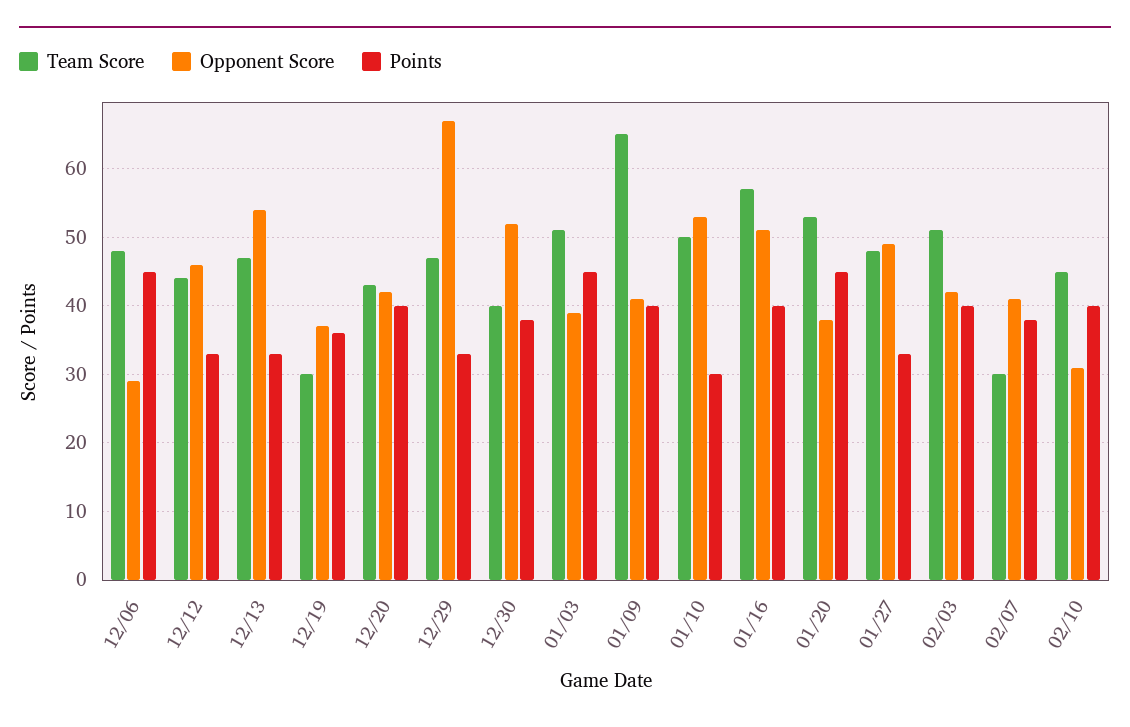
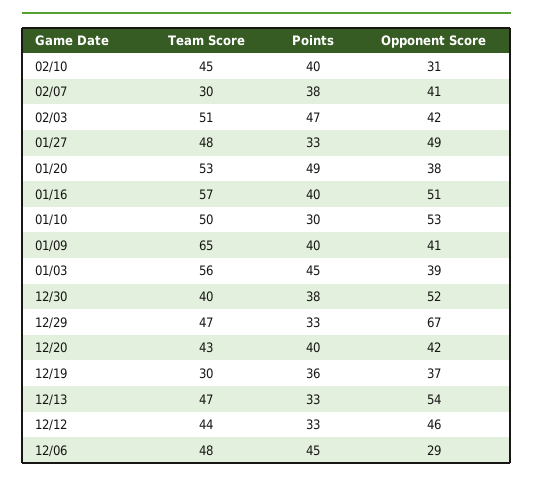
  {
    "Team Score": {
      "12/06": 48,
      "12/12": 44,
      "12/13": 47,
      "12/19": 30,
      "12/20": 43,
      "12/29": 47,
      "12/30": 40,
-     "01/03": 51,
+     "01/03": 56,
      "01/09": 65,
      "01/10": 50,
      "01/16": 57,
      "01/20": 53,
      "01/27": 48,
      "02/03": 51,
      "02/07": 30,
      "02/10": 45
    },
    "Opponent Score": {
      "12/06": 29,
      "12/12": 46,
      "12/13": 54,
      "12/19": 37,
      "12/20": 42,
      "12/29": 67,
      "12/30": 52,
      "01/03": 39,
      "01/09": 41,
      "01/10": 53,
      "01/16": 51,
      "01/20": 38,
      "01/27": 49,
      "02/03": 42,
      "02/07": 41,
      "02/10": 31
    },
    "Points": {
      "12/06": 45,
      "12/12": 33,
      "12/13": 33,
      "12/19": 36,
      "12/20": 40,
      "12/29": 33,
      "12/30": 38,
      "01/03": 45,
      "01/09": 40,
      "01/10": 30,
      "01/16": 40,
-     "01/20": 45,
+     "01/20": 49,
      "01/27": 33,
-     "02/03": 40,
+     "02/03": 47,
      "02/07": 38,
      "02/10": 40
    }
  }

